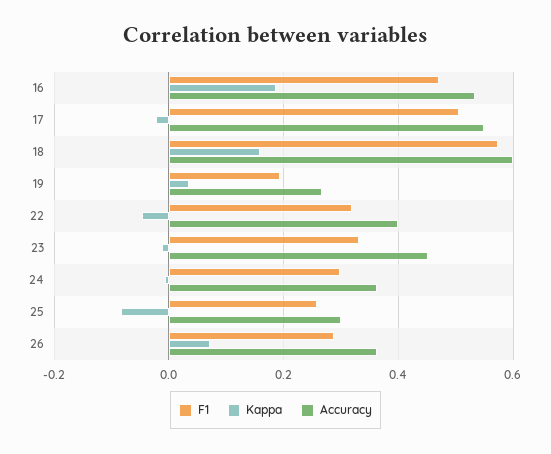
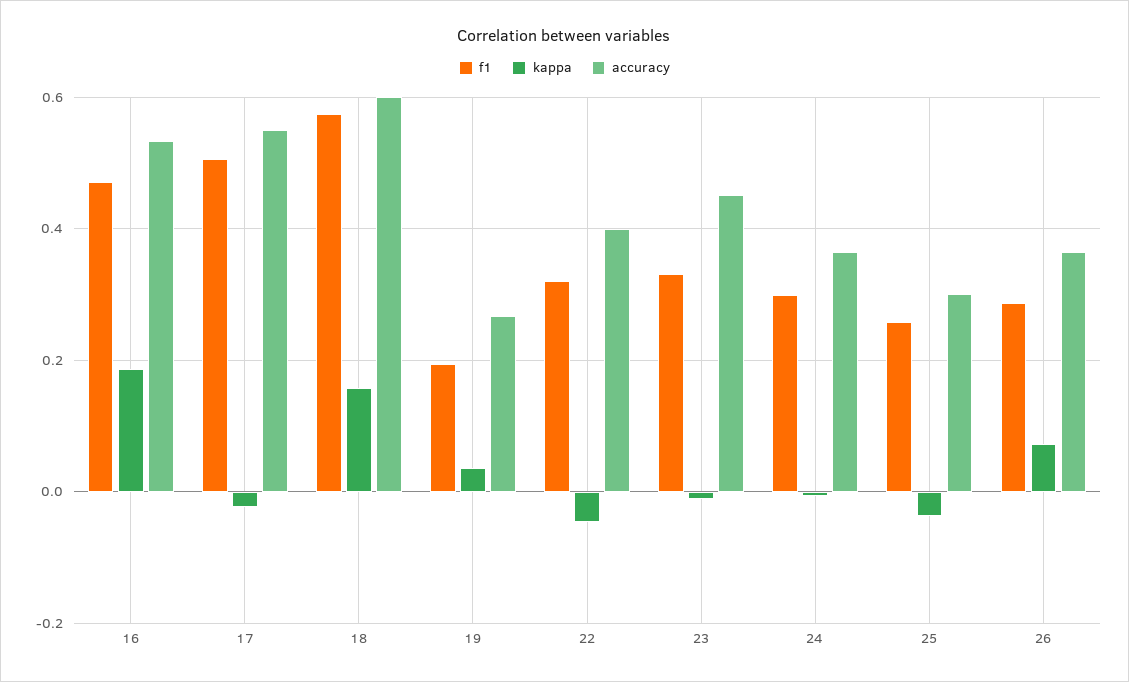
  {
    "F1": {
      "16": 0.48,
      "17": 0.5,
      "18": 0.58,
      "19": 0.2,
      "22": 0.32,
      "23": 0.34,
      "24": 0.3,
      "25": 0.26,
      "26": 0.28
    },
    "Kappa": {
      "16": 0.18,
      "17": -0.02,
      "18": 0.16,
      "19": 0.04,
      "22": -0.04,
      "23": -0.02,
      "24": 0,
-     "25": -0.08,
+     "25": -0.04,
      "26": 0.08
    },
    "Accuracy": {
      "16": 0.54,
      "17": 0.56,
      "18": 0.6,
      "19": 0.26,
      "22": 0.4,
      "23": 0.46,
      "24": 0.36,
      "25": 0.3,
      "26": 0.36
    }
  }

